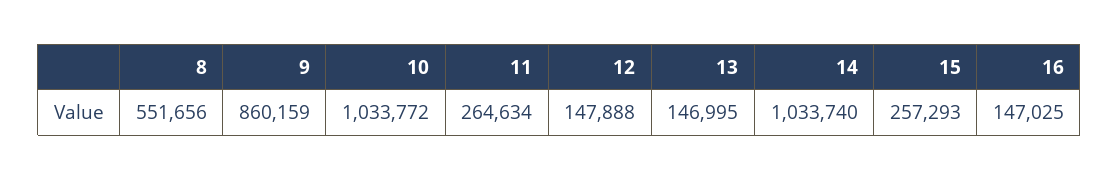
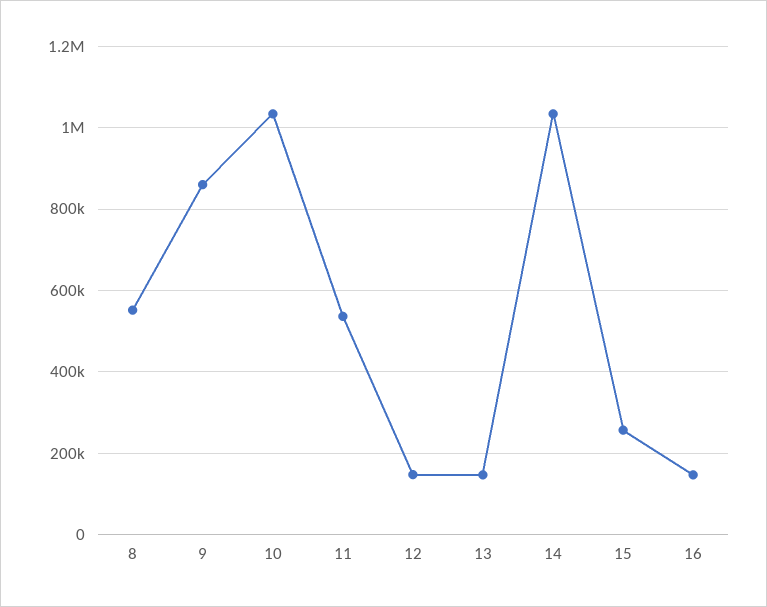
  {
    "8": 551656,
    "9": 860159,
    "10": 1033772,
-   "11": 264634,
+   "11": 540000,
    "12": 147888,
    "13": 146995,
    "14": 1033740,
    "15": 257293,
    "16": 147025
  }

